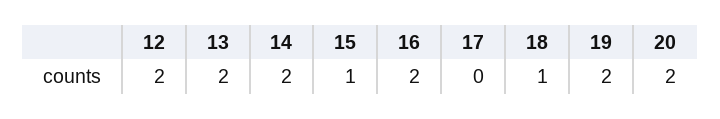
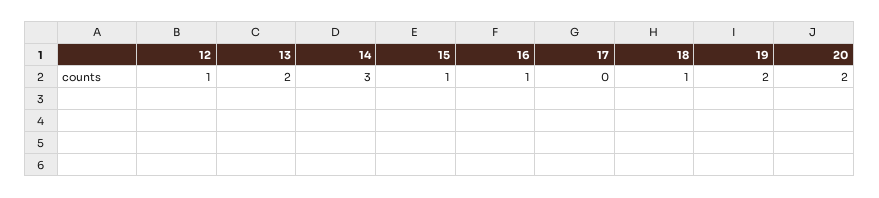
  {
-   "12": 2,
+   "12": 1,
    "13": 2,
-   "14": 2,
+   "14": 3,
    "15": 1,
-   "16": 2,
+   "16": 1,
    "17": 0,
    "18": 1,
    "19": 2,
    "20": 2
  }

